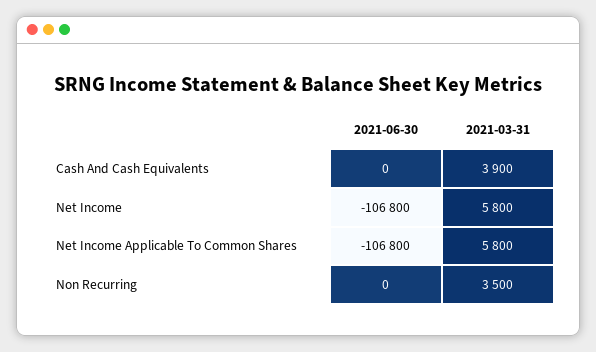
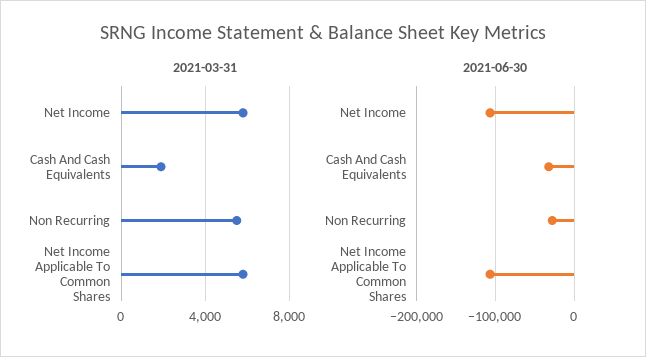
  {
    "2021-06-30": {
-     "Cash And Cash Equivalents": 0,
+     "Cash And Cash Equivalents": -30000,
      "Net Income": -106800,
      "Net Income Applicable To Common Shares": -106800,
-     "Non Recurring": 0
+     "Non Recurring": -30000
    },
    "2021-03-31": {
-     "Cash And Cash Equivalents": 3900,
+     "Cash And Cash Equivalents": 2000,
      "Net Income": 5800,
      "Net Income Applicable To Common Shares": 5800,
-     "Non Recurring": 3500
+     "Non Recurring": 5500
    }
  }

